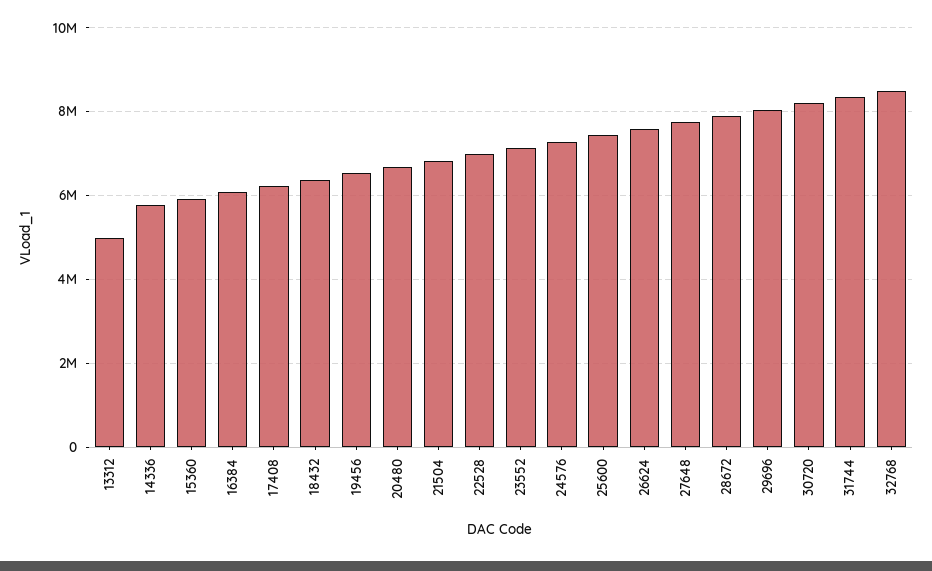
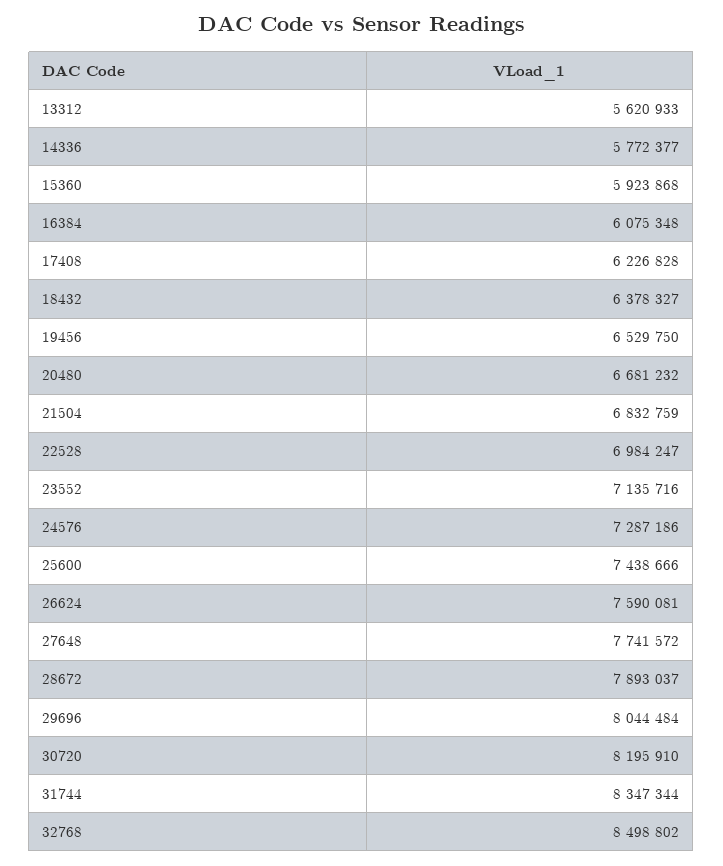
  {
-   "13312": 5000000,
+   "13312": 5620933,
    "14336": 5772377,
    "15360": 5923868,
    "16384": 6075348,
    "17408": 6226828,
    "18432": 6378327,
    "19456": 6529750,
    "20480": 6681232,
    "21504": 6832759,
    "22528": 6984247,
    "23552": 7135716,
    "24576": 7287186,
    "25600": 7438666,
    "26624": 7590081,
    "27648": 7741572,
    "28672": 7893037,
    "29696": 8044484,
    "30720": 8195910,
    "31744": 8347344,
    "32768": 8498802
  }

